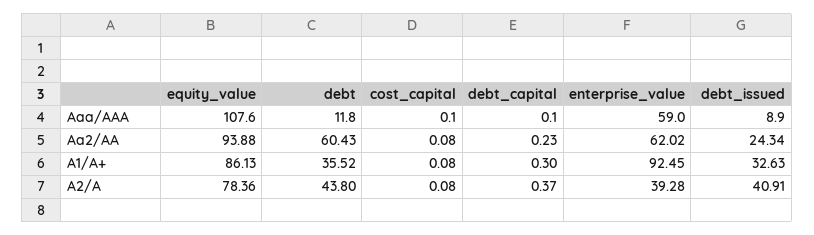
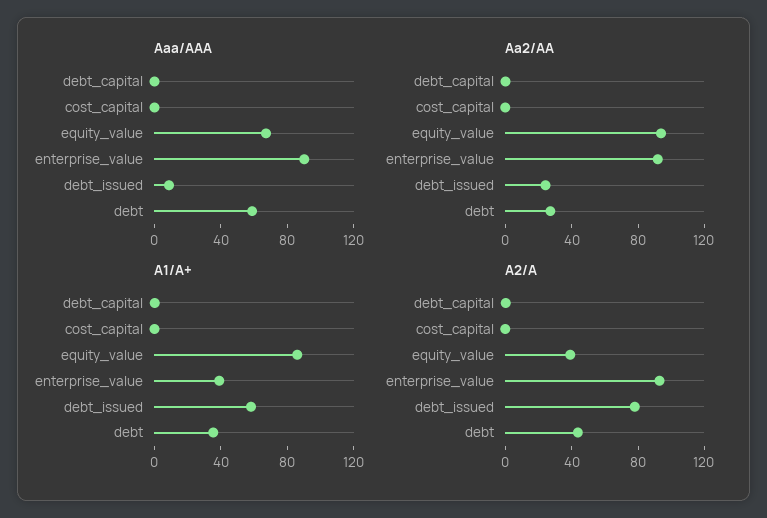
  {
    "Aaa/AAA": {
-     "equity_value": 107.6,
+     "equity_value": 70,
-     "debt": 11.8,
+     "debt": 60,
      "cost_capital": 0.1,
      "debt_capital": 0.1,
-     "enterprise_value": 59,
+     "enterprise_value": 90,
      "debt_issued": 8.9
    },
    "Aa2/AA": {
      "equity_value": 93.88,
-     "debt": 60.43,
+     "debt": 30,
      "cost_capital": 0.08,
      "debt_capital": 0.23,
-     "enterprise_value": 62.02,
+     "enterprise_value": 90,
      "debt_issued": 24.34
    },
    "A1/A+": {
      "equity_value": 86.13,
      "debt": 35.52,
      "cost_capital": 0.08,
      "debt_capital": 0.3,
-     "enterprise_value": 92.45,
+     "enterprise_value": 40,
-     "debt_issued": 32.63
+     "debt_issued": 60
    },
    "A2/A": {
-     "equity_value": 78.36,
+     "equity_value": 40,
      "debt": 43.8,
      "cost_capital": 0.08,
      "debt_capital": 0.37,
-     "enterprise_value": 39.28,
+     "enterprise_value": 90,
-     "debt_issued": 40.91
+     "debt_issued": 80
    }
  }

